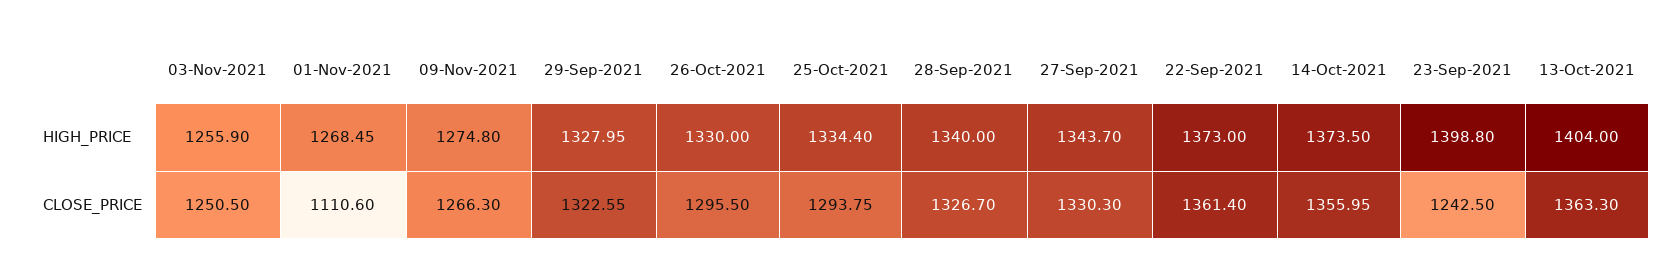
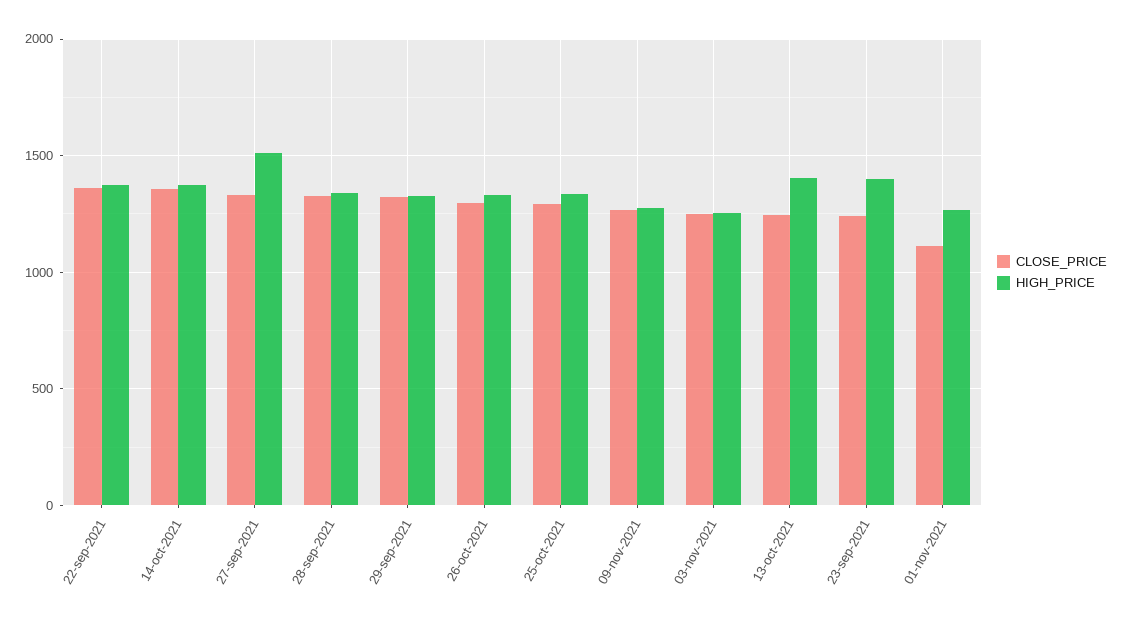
  {
    "HIGH_PRICE": {
      "03-Nov-2021": 1255.9,
      "01-Nov-2021": 1268.45,
      "09-Nov-2021": 1274.8,
      "29-Sep-2021": 1327.95,
      "26-Oct-2021": 1330,
      "25-Oct-2021": 1334.4,
      "28-Sep-2021": 1340,
-     "27-Sep-2021": 1343.7,
+     "27-Sep-2021": 1500,
      "22-Sep-2021": 1373,
      "14-Oct-2021": 1373.5,
      "23-Sep-2021": 1398.8,
      "13-Oct-2021": 1404
    },
    "CLOSE_PRICE": {
      "03-Nov-2021": 1250.5,
      "01-Nov-2021": 1110.6,
      "09-Nov-2021": 1266.3,
      "29-Sep-2021": 1322.55,
      "26-Oct-2021": 1295.5,
      "25-Oct-2021": 1293.75,
      "28-Sep-2021": 1326.7,
      "27-Sep-2021": 1330.3,
      "22-Sep-2021": 1361.4,
      "14-Oct-2021": 1355.95,
      "23-Sep-2021": 1242.5,
-     "13-Oct-2021": 1363.3
+     "13-Oct-2021": 1250
    }
  }

